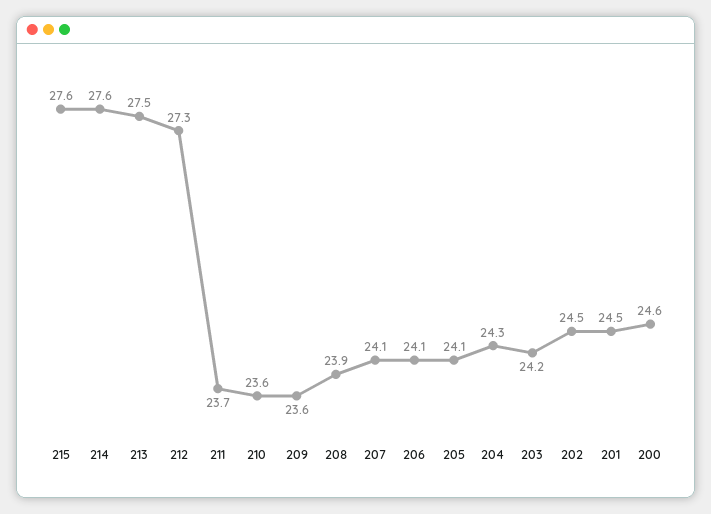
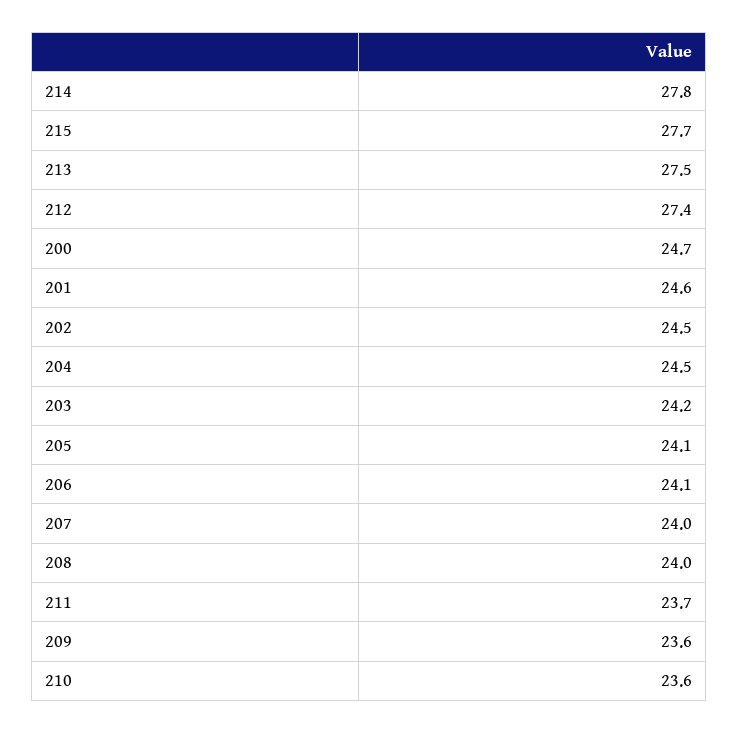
  {
-   "215": 27.6,
+   "215": 27.7,
-   "214": 27.6,
+   "214": 27.8,
    "213": 27.5,
-   "212": 27.3,
+   "212": 27.4,
    "211": 23.7,
    "210": 23.6,
    "209": 23.6,
-   "208": 23.9,
+   "208": 24,
-   "207": 24.1,
+   "207": 24,
    "206": 24.1,
    "205": 24.1,
-   "204": 24.3,
+   "204": 24.5,
    "203": 24.2,
    "202": 24.5,
-   "201": 24.5,
+   "201": 24.6,
-   "200": 24.6
+   "200": 24.7
  }

